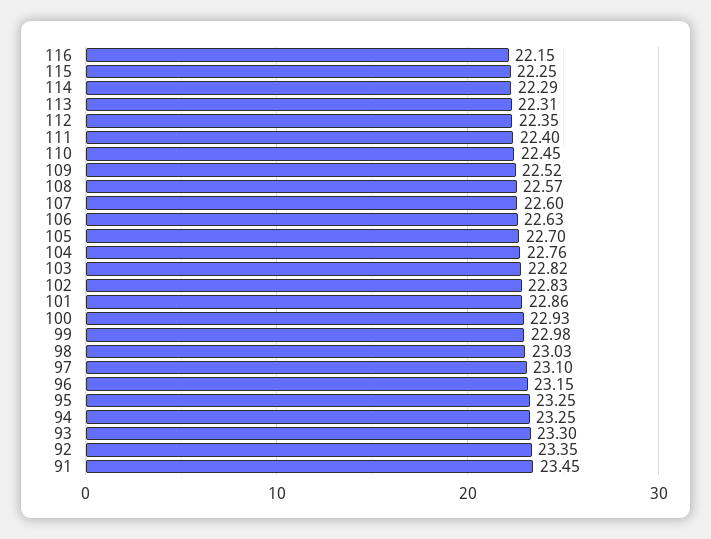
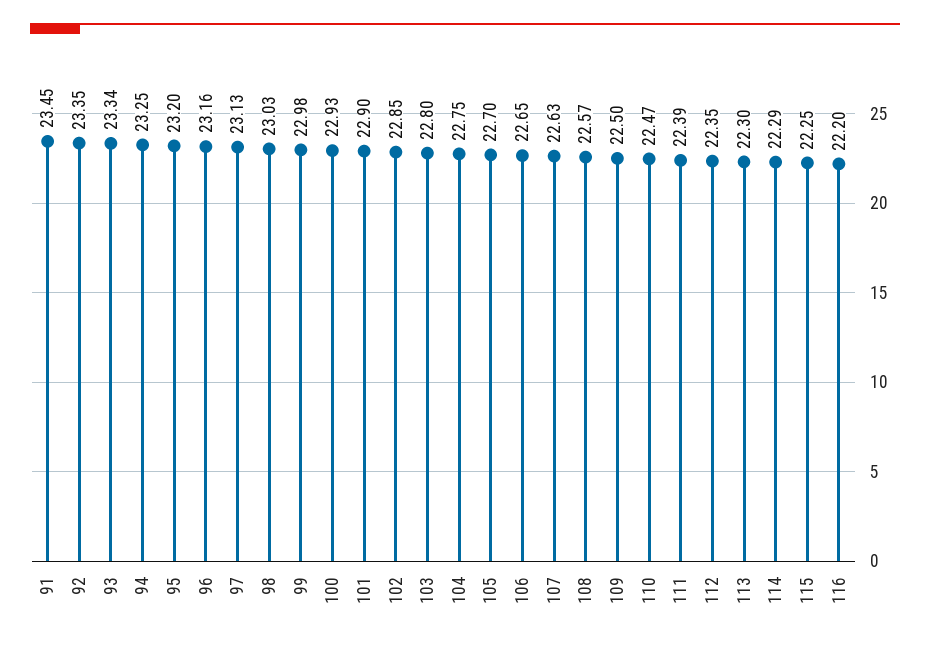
  {
-   "116": 22.15,
+   "116": 22.2,
    "115": 22.25,
    "114": 22.29,
-   "113": 22.31,
+   "113": 22.3,
    "112": 22.35,
-   "111": 22.4,
+   "111": 22.39,
-   "110": 22.45,
+   "110": 22.47,
-   "109": 22.52,
+   "109": 22.5,
    "108": 22.57,
-   "107": 22.6,
+   "107": 22.63,
-   "106": 22.63,
+   "106": 22.65,
    "105": 22.7,
-   "104": 22.76,
+   "104": 22.75,
-   "103": 22.82,
+   "103": 22.8,
-   "102": 22.83,
+   "102": 22.85,
-   "101": 22.86,
+   "101": 22.9,
    "100": 22.93,
    "99": 22.98,
    "98": 23.03,
-   "97": 23.1,
+   "97": 23.13,
-   "96": 23.15,
+   "96": 23.16,
-   "95": 23.25,
+   "95": 23.2,
    "94": 23.25,
-   "93": 23.3,
+   "93": 23.34,
    "92": 23.35,
    "91": 23.45
  }

